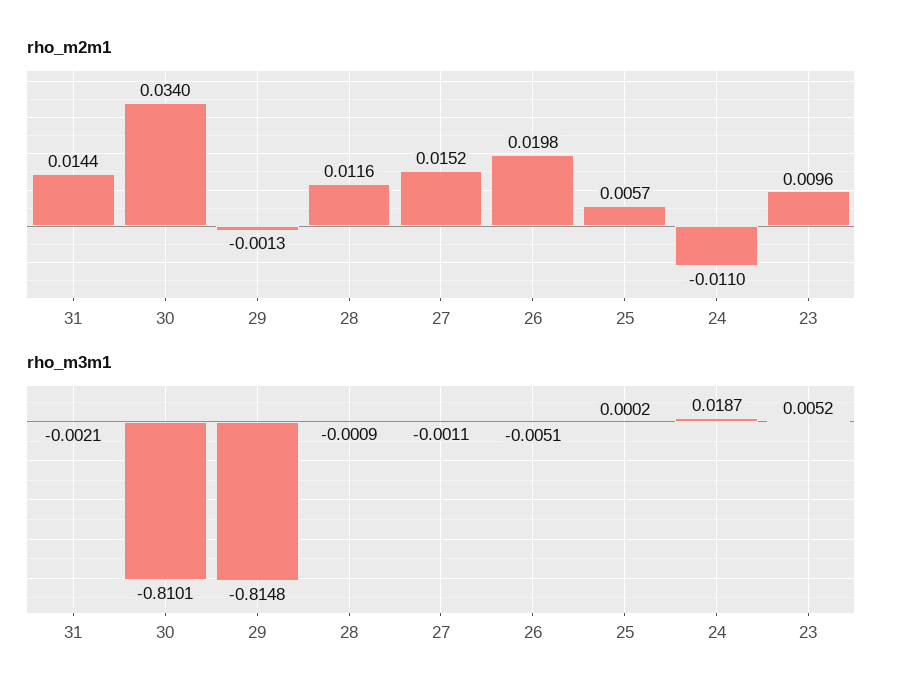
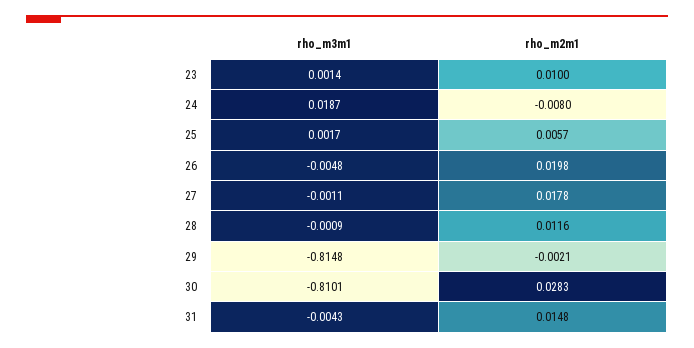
  {
    "rho_m2m1": {
-     "31": 0.0144,
+     "31": 0.0148,
-     "30": 0.034,
+     "30": 0.0283,
-     "29": -0.0013,
+     "29": -0.0021,
      "28": 0.0116,
-     "27": 0.0152,
+     "27": 0.0178,
      "26": 0.0198,
      "25": 0.0057,
-     "24": -0.011,
+     "24": -0.008,
-     "23": 0.0096
+     "23": 0.01
    },
    "rho_m3m1": {
-     "31": -0.0021,
+     "31": -0.0043,
      "30": -0.8101,
      "29": -0.8148,
      "28": -0.0009,
      "27": -0.0011,
-     "26": -0.0051,
+     "26": -0.0048,
-     "25": 0.0002,
+     "25": 0.0017,
      "24": 0.0187,
-     "23": 0.0052
+     "23": 0.0014
    }
  }

